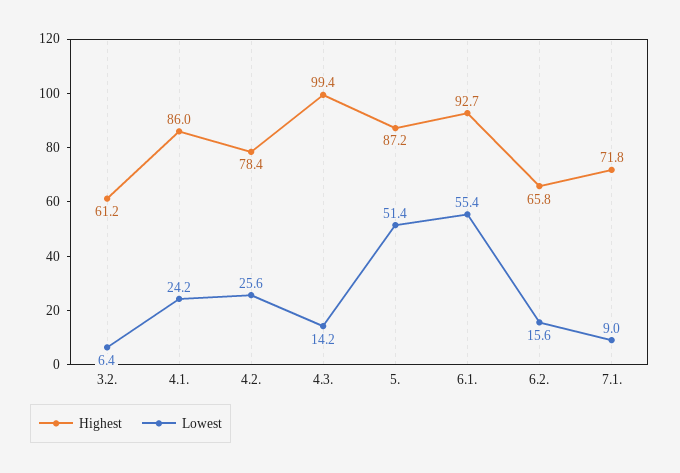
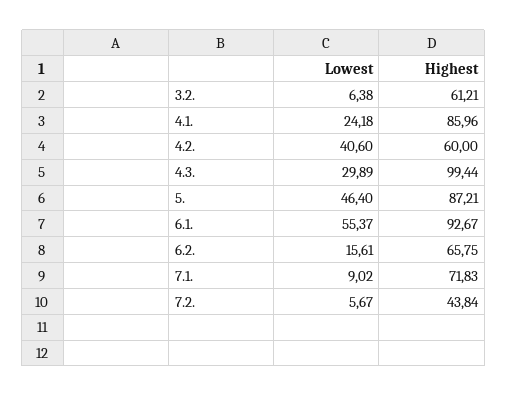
  {
    "Highest": {
      "3.2.": 61.21,
      "4.1.": 85.96,
-     "4.2.": 78.4,
+     "4.2.": 60,
      "4.3.": 99.44,
      "5.": 87.21,
      "6.1.": 92.67,
      "6.2.": 65.75,
-     "7.1.": 71.83
+     "7.1.": 71.83,
+     "7.2.": 43.84
    },
    "Lowest": {
      "3.2.": 6.38,
      "4.1.": 24.18,
-     "4.2.": 25.6,
+     "4.2.": 40.6,
-     "4.3.": 14.2,
+     "4.3.": 29.89,
-     "5.": 51.4,
+     "5.": 46.4,
      "6.1.": 55.37,
      "6.2.": 15.61,
-     "7.1.": 9.02
+     "7.1.": 9.02,
+     "7.2.": 5.67
    }
  }

